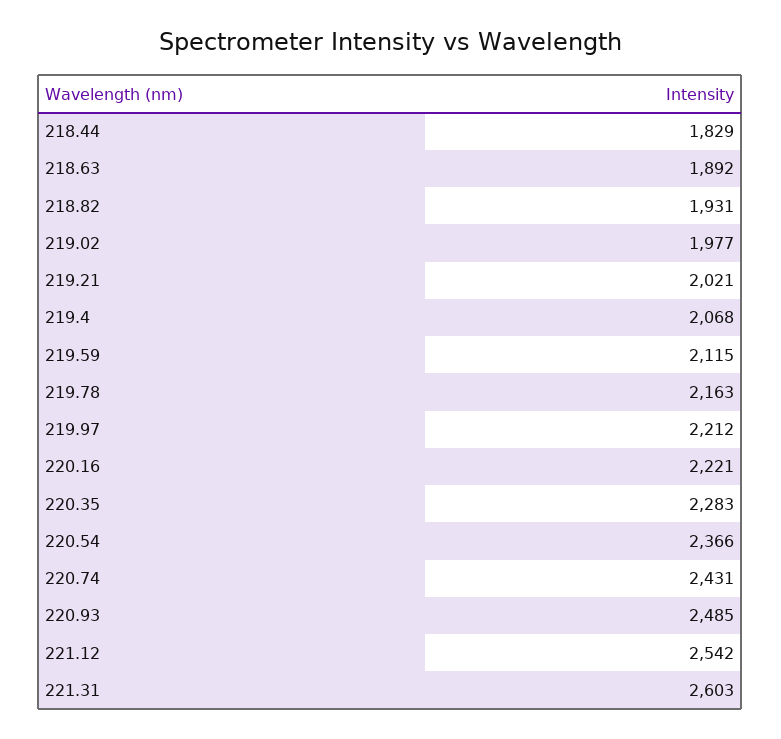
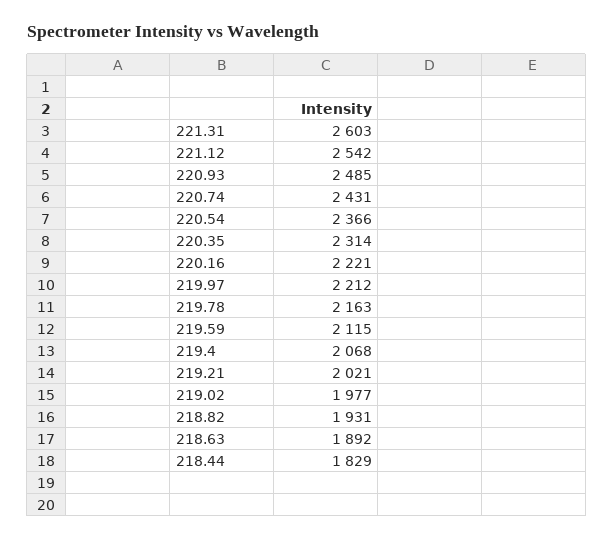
  {
    "218.44": 1829,
    "218.63": 1892,
    "218.82": 1931,
    "219.02": 1977,
    "219.21": 2021,
    "219.4": 2068,
    "219.59": 2115,
    "219.78": 2163,
    "219.97": 2212,
    "220.16": 2221,
-   "220.35": 2283,
+   "220.35": 2314,
    "220.54": 2366,
    "220.74": 2431,
    "220.93": 2485,
    "221.12": 2542,
    "221.31": 2603
  }

